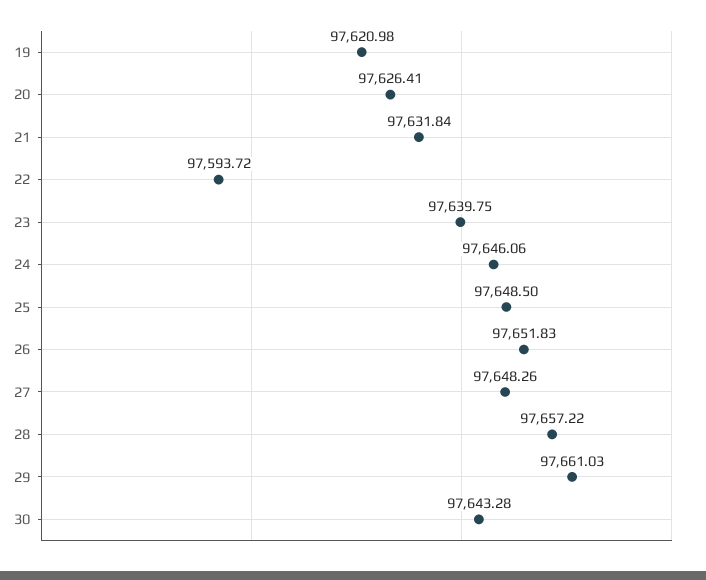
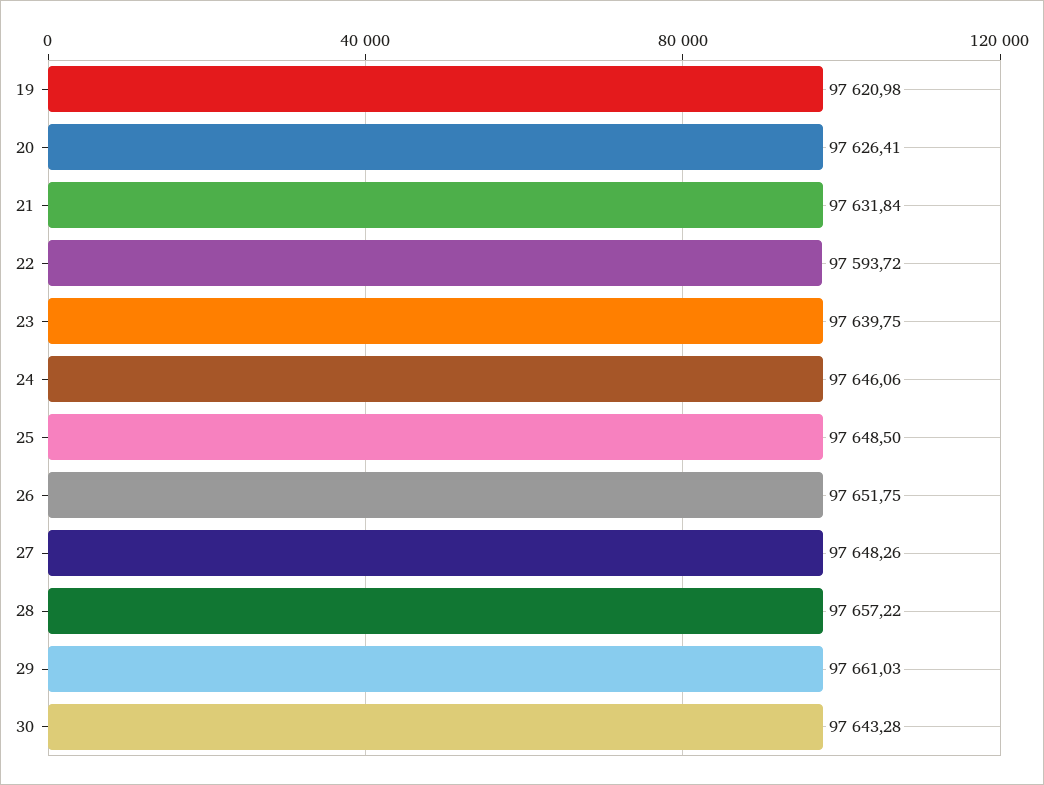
  {
    "19": 97620.98,
    "20": 97626.41,
    "21": 97631.84,
    "22": 97593.72,
    "23": 97639.75,
    "24": 97646.06,
    "25": 97648.5,
-   "26": 97651.83,
+   "26": 97651.75,
    "27": 97648.26,
    "28": 97657.22,
    "29": 97661.03,
    "30": 97643.28
  }

